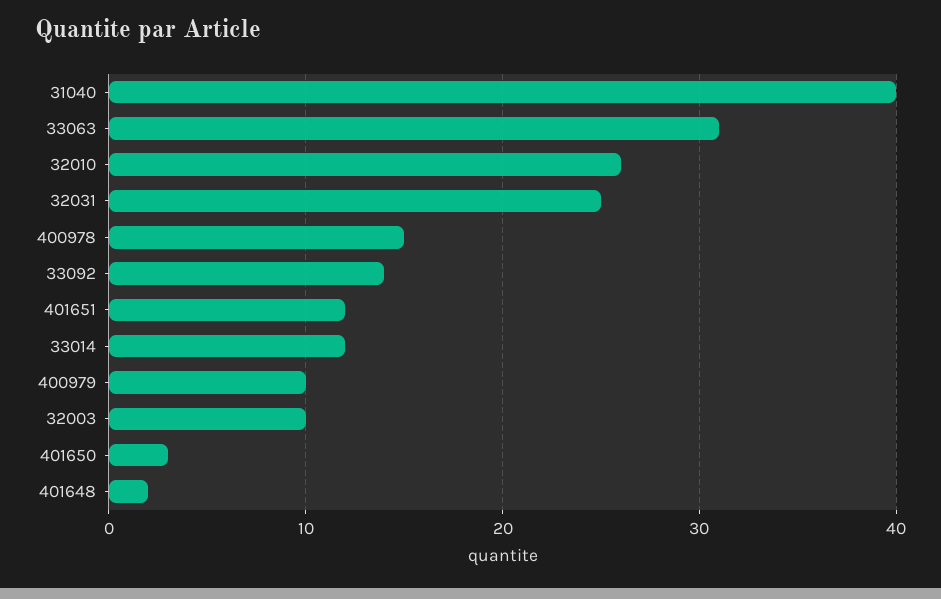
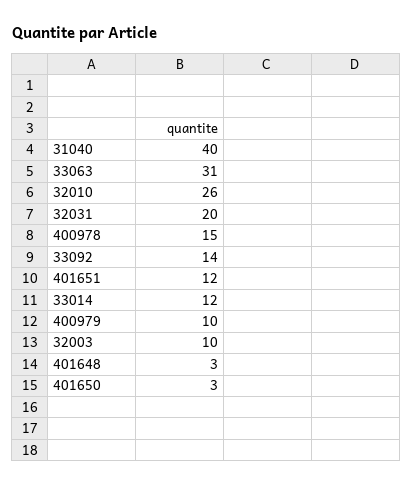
  {
    "31040": 40,
    "33063": 31,
    "32010": 26,
-   "32031": 25,
+   "32031": 20,
    "400978": 15,
    "33092": 14,
    "401651": 12,
    "33014": 12,
    "400979": 10,
    "32003": 10,
    "401650": 3,
-   "401648": 2
+   "401648": 3
  }

